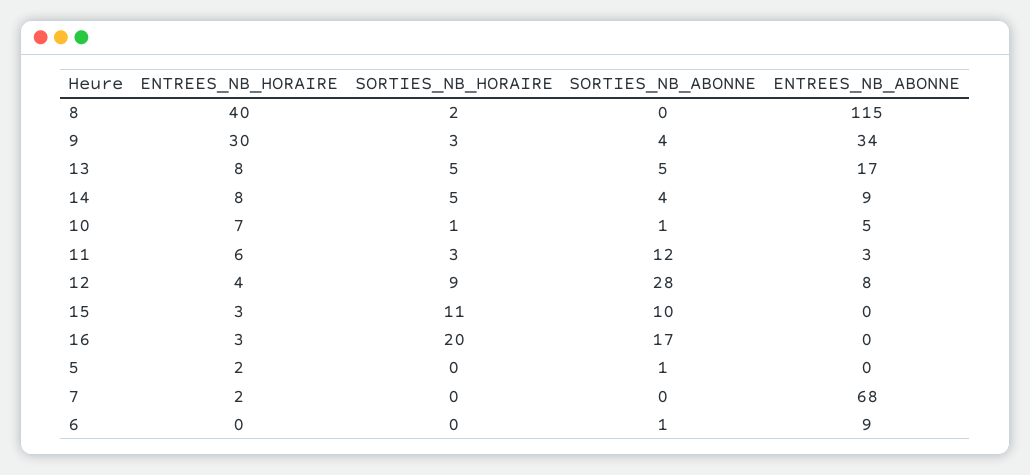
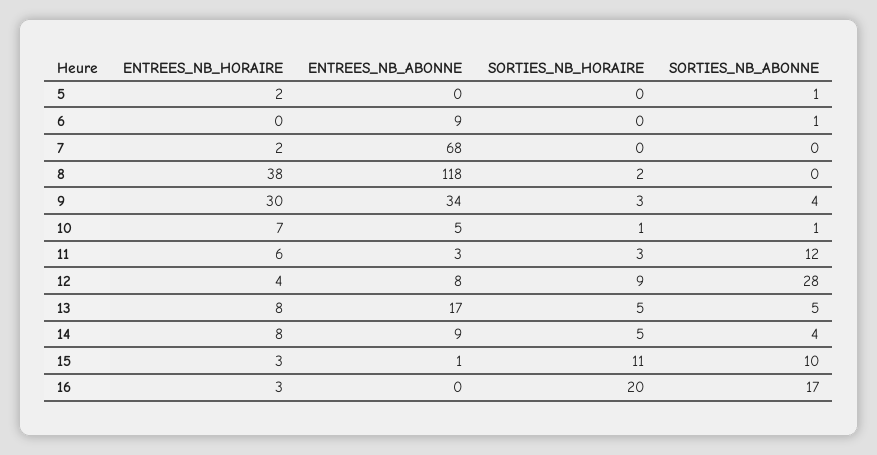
  {
    "ENTREES_NB_HORAIRE": {
-     "8": 40,
+     "8": 38,
      "9": 30,
      "13": 8,
      "14": 8,
      "10": 7,
      "11": 6,
      "12": 4,
      "15": 3,
      "16": 3,
      "5": 2,
      "7": 2,
      "6": 0
    },
    "SORTIES_NB_HORAIRE": {
      "8": 2,
      "9": 3,
      "13": 5,
      "14": 5,
      "10": 1,
      "11": 3,
      "12": 9,
      "15": 11,
      "16": 20,
      "5": 0,
      "7": 0,
      "6": 0
    },
    "SORTIES_NB_ABONNE": {
      "8": 0,
      "9": 4,
      "13": 5,
      "14": 4,
      "10": 1,
      "11": 12,
      "12": 28,
      "15": 10,
      "16": 17,
      "5": 1,
      "7": 0,
      "6": 1
    },
    "ENTREES_NB_ABONNE": {
-     "8": 115,
+     "8": 118,
      "9": 34,
      "13": 17,
      "14": 9,
      "10": 5,
      "11": 3,
      "12": 8,
-     "15": 0,
+     "15": 1,
      "16": 0,
      "5": 0,
      "7": 68,
      "6": 9
    }
  }

